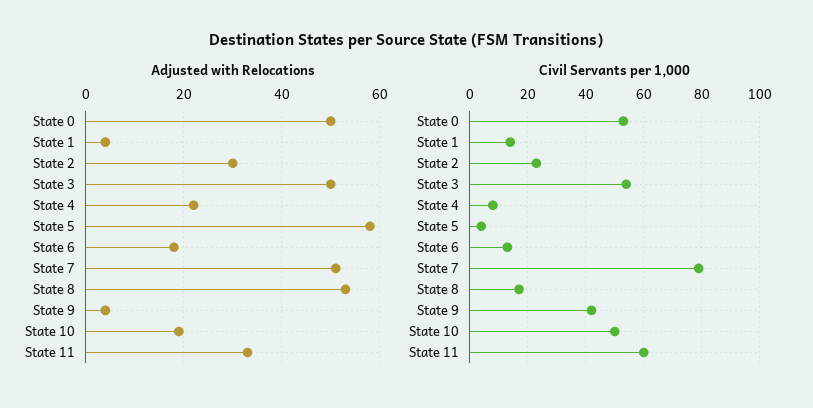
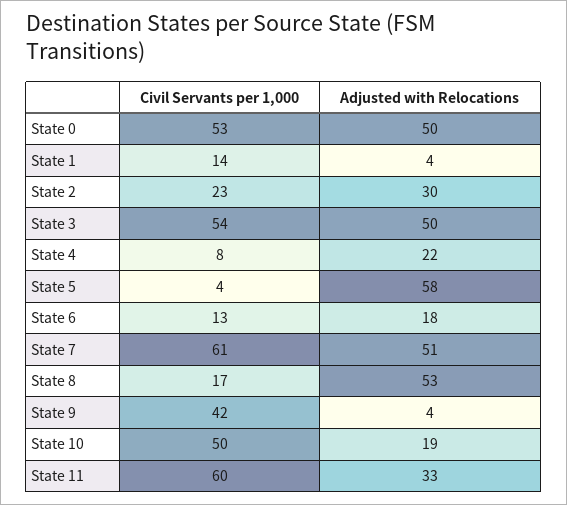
  {
    "Adjusted with Relocations": {
      "State 0": 50,
      "State 1": 4,
      "State 2": 30,
      "State 3": 50,
      "State 4": 22,
      "State 5": 58,
      "State 6": 18,
      "State 7": 51,
      "State 8": 53,
      "State 9": 4,
      "State 10": 19,
      "State 11": 33
    },
    "Civil Servants per 1,000": {
      "State 0": 53,
      "State 1": 14,
      "State 2": 23,
      "State 3": 54,
      "State 4": 8,
      "State 5": 4,
      "State 6": 13,
-     "State 7": 80,
+     "State 7": 61,
      "State 8": 17,
      "State 9": 42,
      "State 10": 50,
      "State 11": 60
    }
  }

